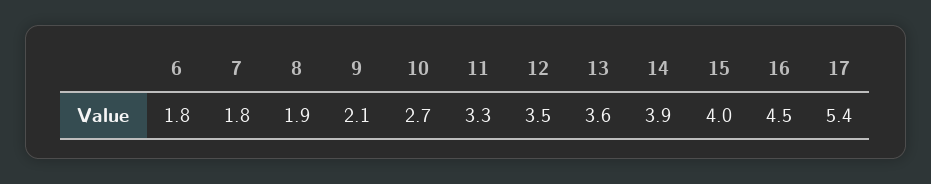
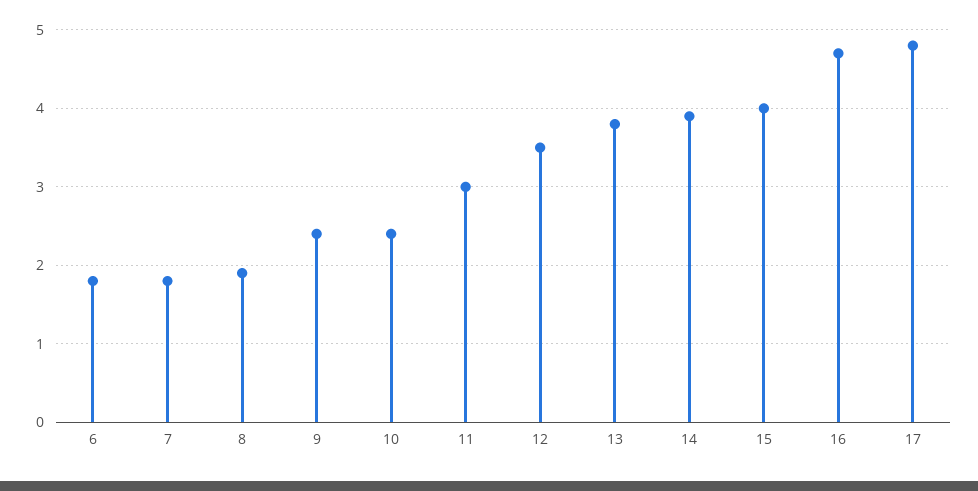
  {
    "6": 1.8,
    "7": 1.8,
    "8": 1.9,
-   "9": 2.1,
+   "9": 2.4,
-   "10": 2.7,
+   "10": 2.4,
-   "11": 3.3,
+   "11": 3,
    "12": 3.5,
-   "13": 3.6,
+   "13": 3.8,
    "14": 3.9,
    "15": 4,
-   "16": 4.5,
+   "16": 4.7,
-   "17": 5.4
+   "17": 4.8
  }

